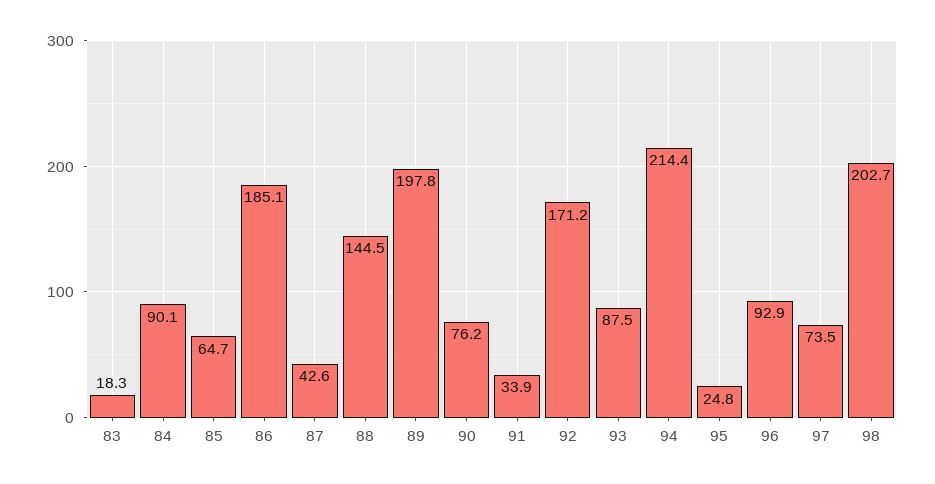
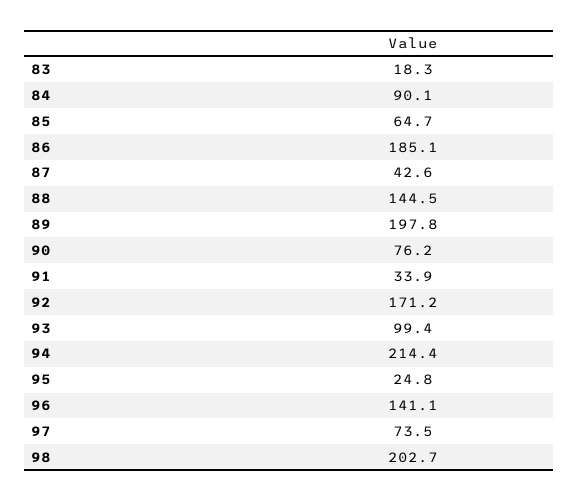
  {
    "83": 18.3,
    "84": 90.1,
    "85": 64.7,
    "86": 185.1,
    "87": 42.6,
    "88": 144.5,
    "89": 197.8,
    "90": 76.2,
    "91": 33.9,
    "92": 171.2,
-   "93": 87.5,
+   "93": 99.4,
    "94": 214.4,
    "95": 24.8,
-   "96": 92.9,
+   "96": 141.1,
    "97": 73.5,
    "98": 202.7
  }

